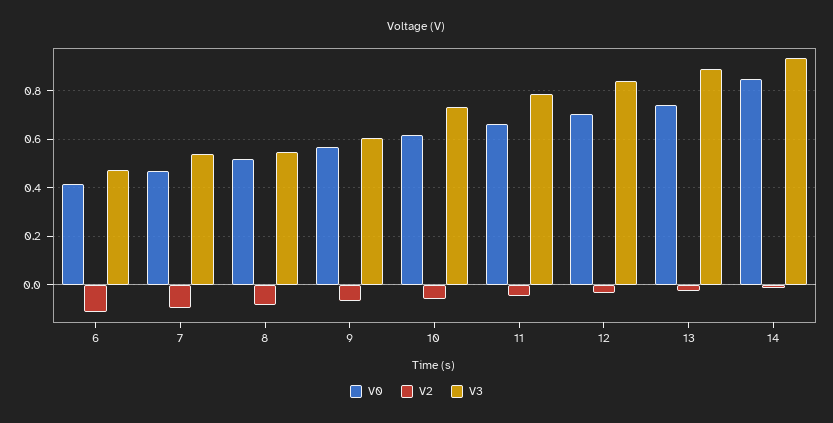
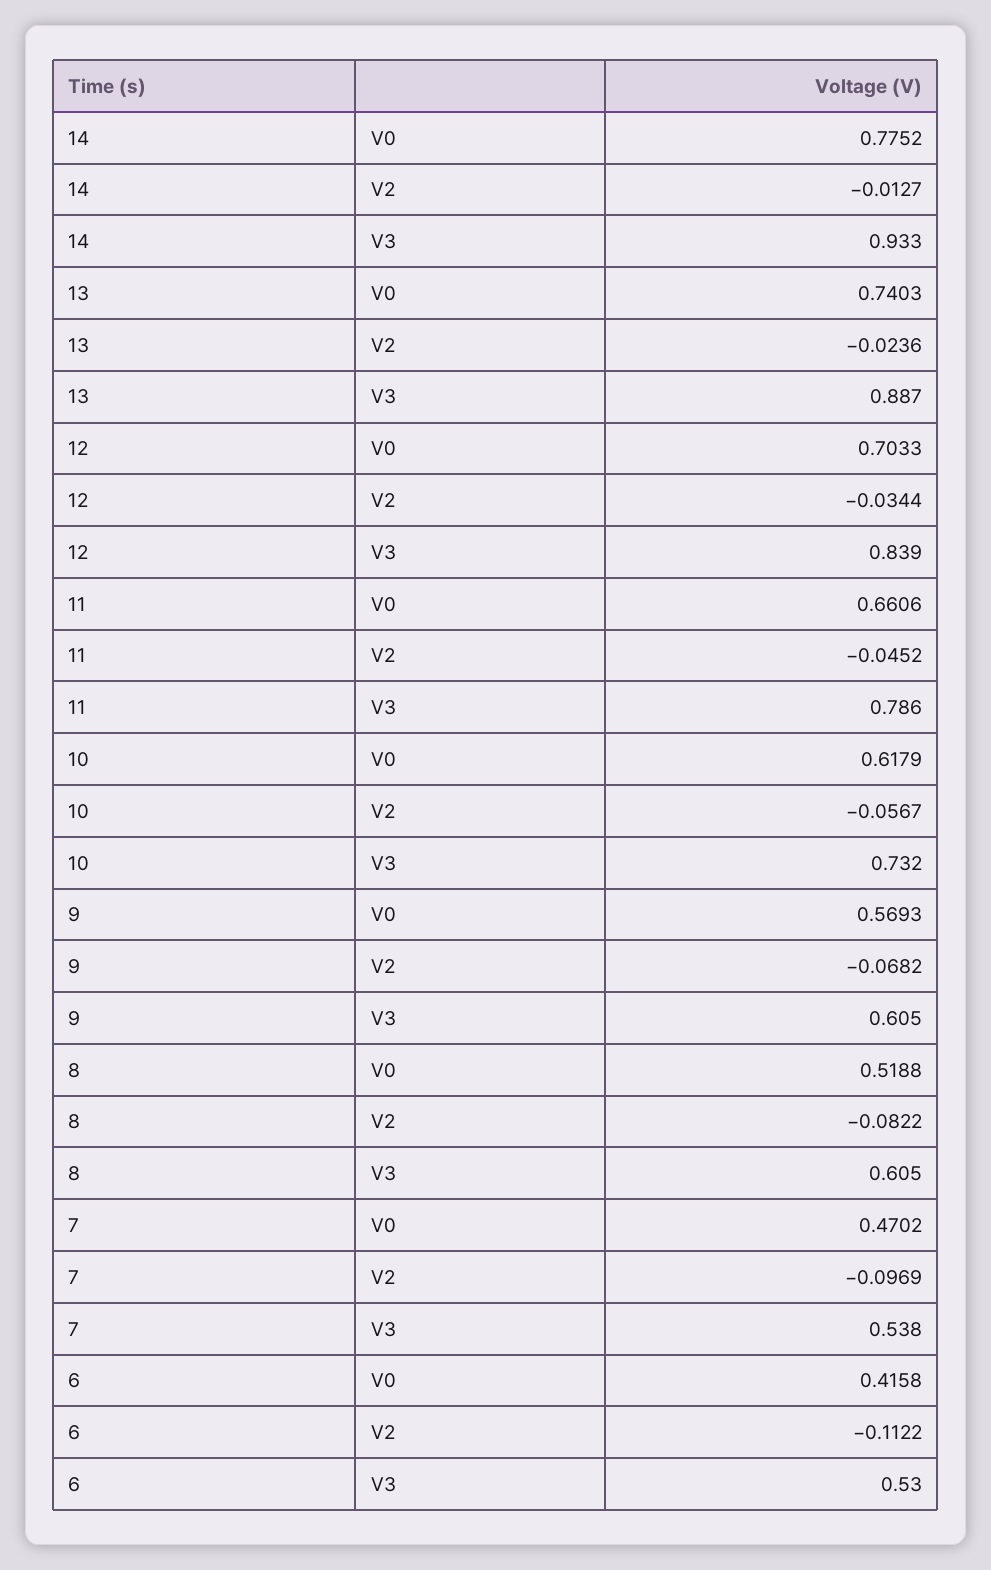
  {
    "V0": {
      "6": 0.4158,
      "7": 0.4702,
      "8": 0.5188,
      "9": 0.5693,
      "10": 0.6179,
      "11": 0.6606,
      "12": 0.7033,
      "13": 0.7403,
-     "14": 0.85
+     "14": 0.7752
    },
    "V2": {
      "6": -0.1122,
      "7": -0.0969,
      "8": -0.0822,
      "9": -0.0682,
      "10": -0.0567,
      "11": -0.0452,
      "12": -0.0344,
      "13": -0.0236,
      "14": -0.0127
    },
    "V3": {
-     "6": 0.475,
+     "6": 0.53,
      "7": 0.538,
-     "8": 0.55,
+     "8": 0.605,
      "9": 0.605,
      "10": 0.732,
      "11": 0.786,
      "12": 0.839,
      "13": 0.887,
      "14": 0.933
    }
  }

